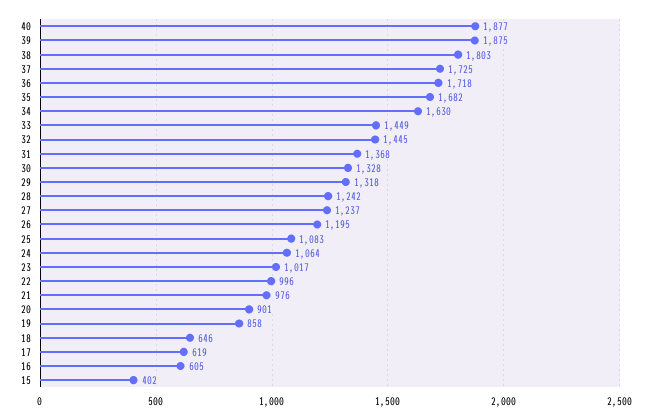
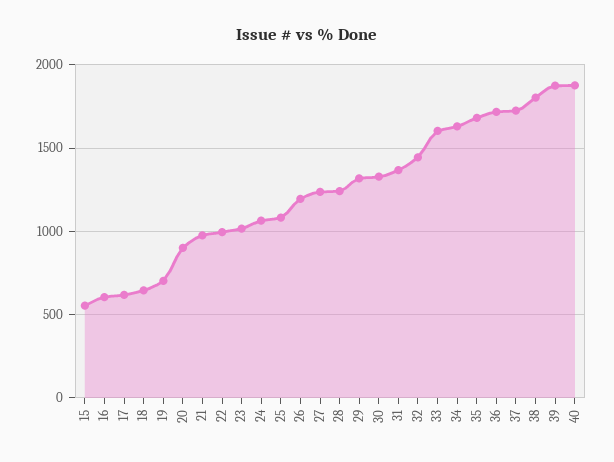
  {
    "40": 1877,
    "39": 1875,
    "38": 1803,
    "37": 1725,
    "36": 1718,
    "35": 1682,
    "34": 1630,
-   "33": 1449,
+   "33": 1600,
    "32": 1445,
    "31": 1368,
    "30": 1328,
    "29": 1318,
    "28": 1242,
    "27": 1237,
    "26": 1195,
    "25": 1083,
    "24": 1064,
    "23": 1017,
    "22": 996,
    "21": 976,
    "20": 901,
-   "19": 858,
+   "19": 700,
    "18": 646,
    "17": 619,
    "16": 605,
-   "15": 402
+   "15": 550
  }

